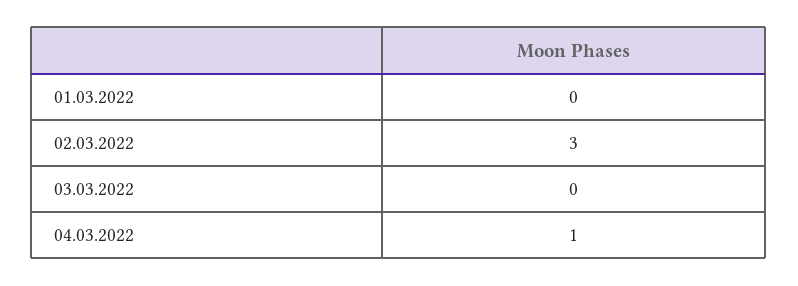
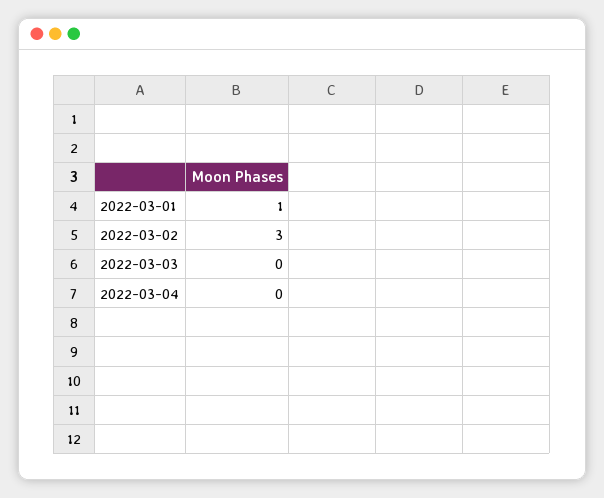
  {
-   "01.03.2022": 0,
+   "01.03.2022": 1,
    "02.03.2022": 3,
    "03.03.2022": 0,
-   "04.03.2022": 1
+   "04.03.2022": 0
  }

